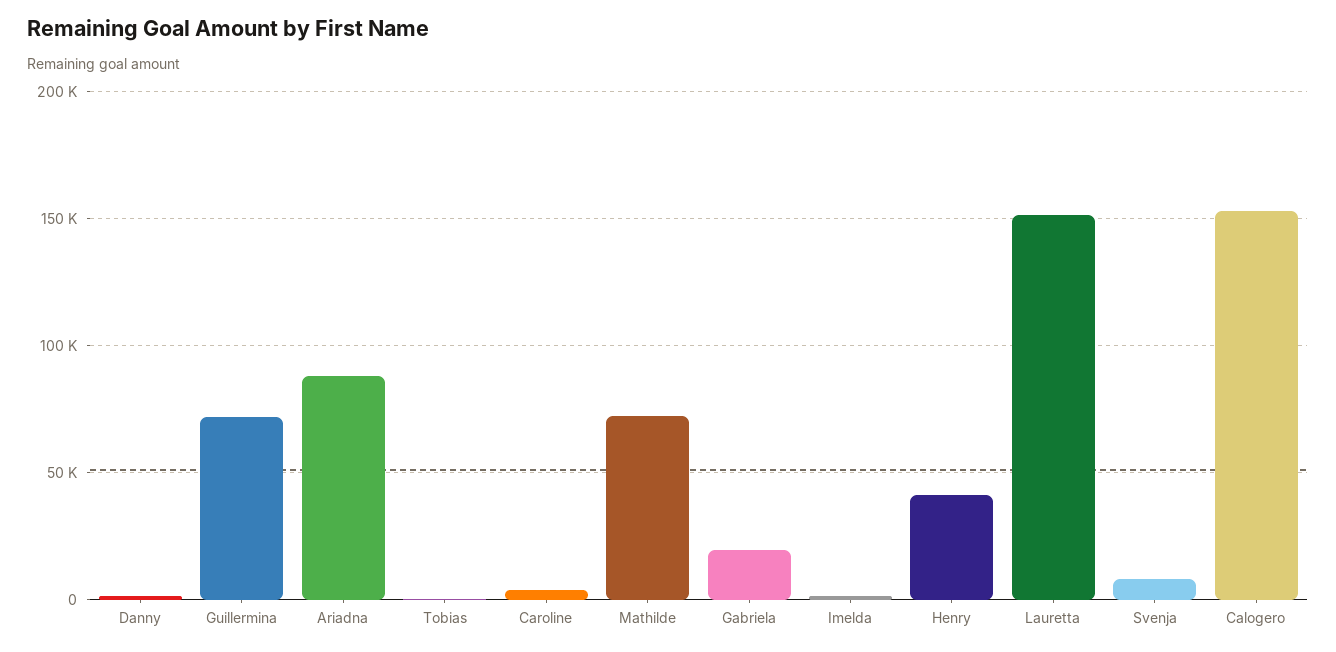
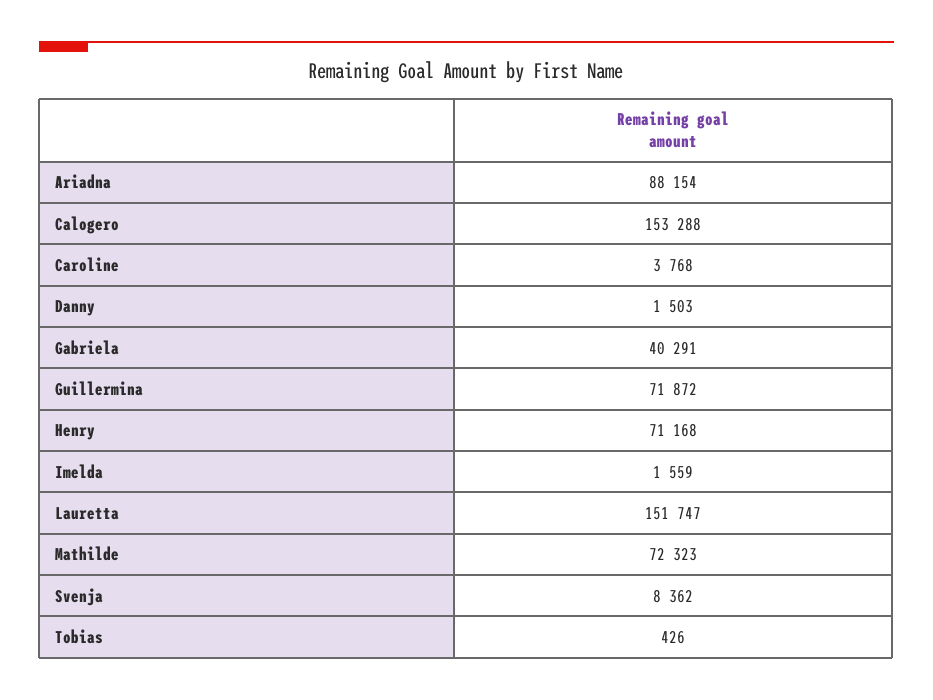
  {
    "Danny": 1503,
    "Guillermina": 71872,
    "Ariadna": 88154,
    "Tobias": 426,
    "Caroline": 3768,
    "Mathilde": 72323,
-   "Gabriela": 20000,
+   "Gabriela": 40291,
    "Imelda": 1559,
-   "Henry": 40000,
+   "Henry": 71168,
    "Lauretta": 151747,
    "Svenja": 8362,
    "Calogero": 153288
  }

